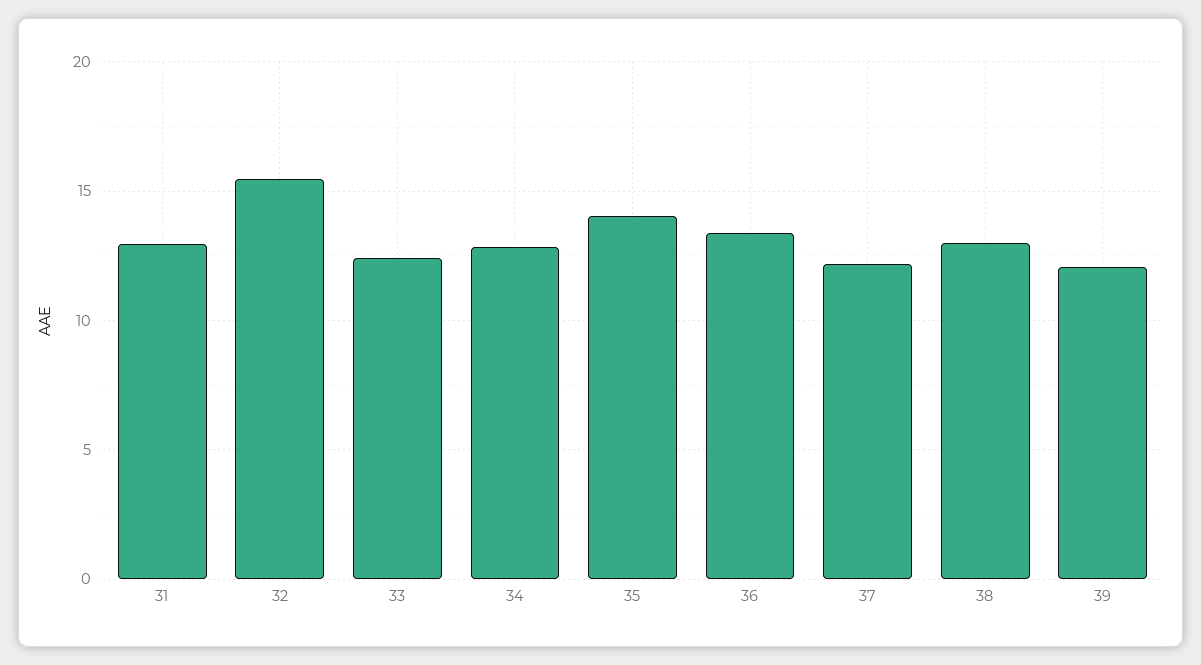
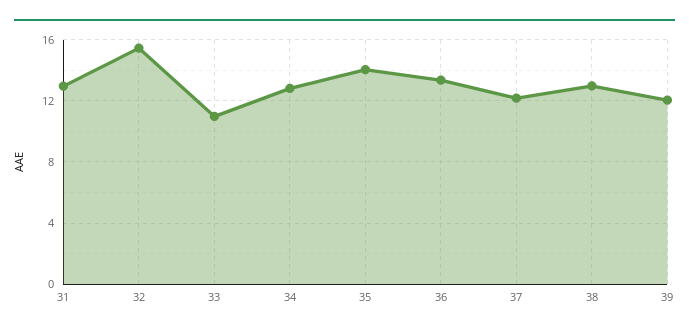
  {
    "31": 13,
    "32": 15.5,
-   "33": 12.5,
+   "33": 11,
    "34": 13,
    "35": 14,
    "36": 13.5,
    "37": 12,
    "38": 13,
    "39": 12
  }

